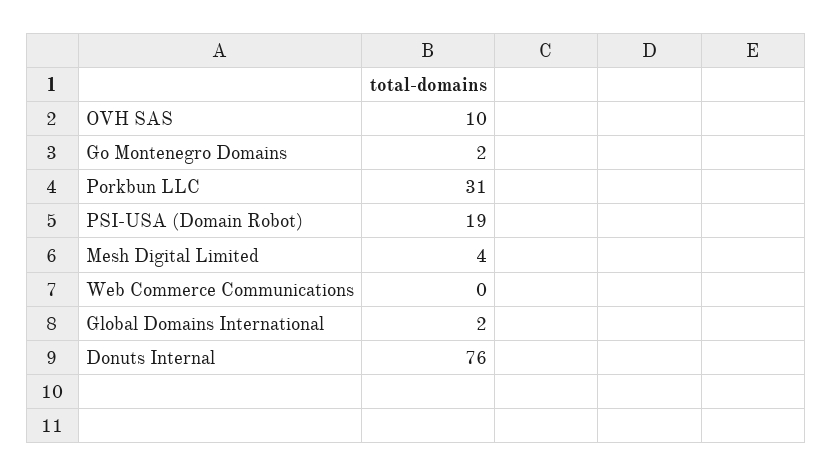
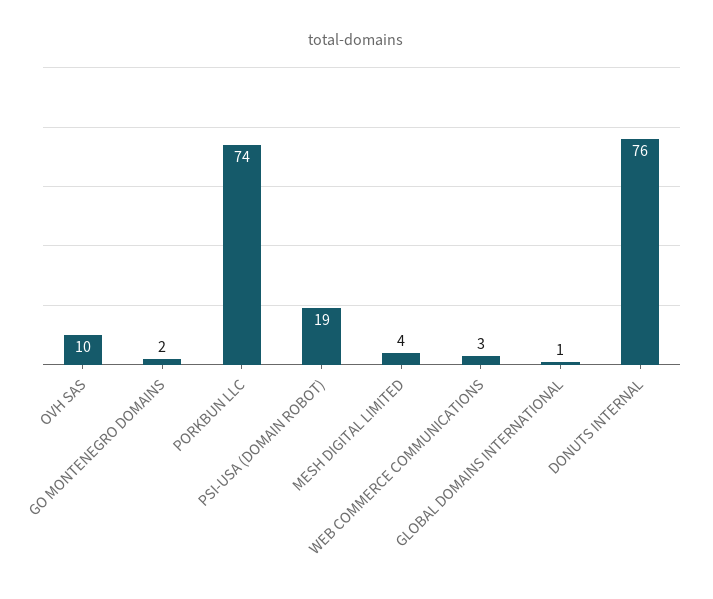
  {
    "OVH SAS": 10,
    "Go Montenegro Domains": 2,
-   "Porkbun LLC": 31,
+   "Porkbun LLC": 74,
    "PSI-USA (Domain Robot)": 19,
    "Mesh Digital Limited": 4,
-   "Web Commerce Communications": 0,
+   "Web Commerce Communications": 3,
-   "Global Domains International": 2,
+   "Global Domains International": 1,
    "Donuts Internal": 76
  }

